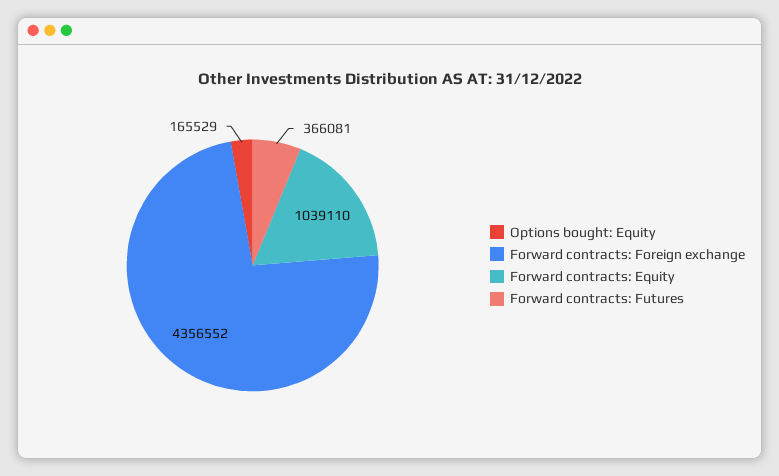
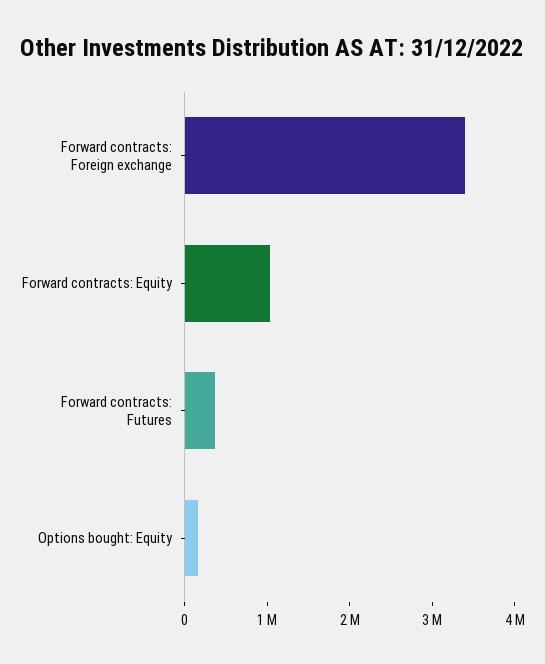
  {
    "Options bought: Equity": 165529,
-   "Forward contracts: Foreign exchange": 4356552,
+   "Forward contracts: Foreign exchange": 3400000,
    "Forward contracts: Equity": 1039110,
    "Forward contracts: Futures": 366081
  }

